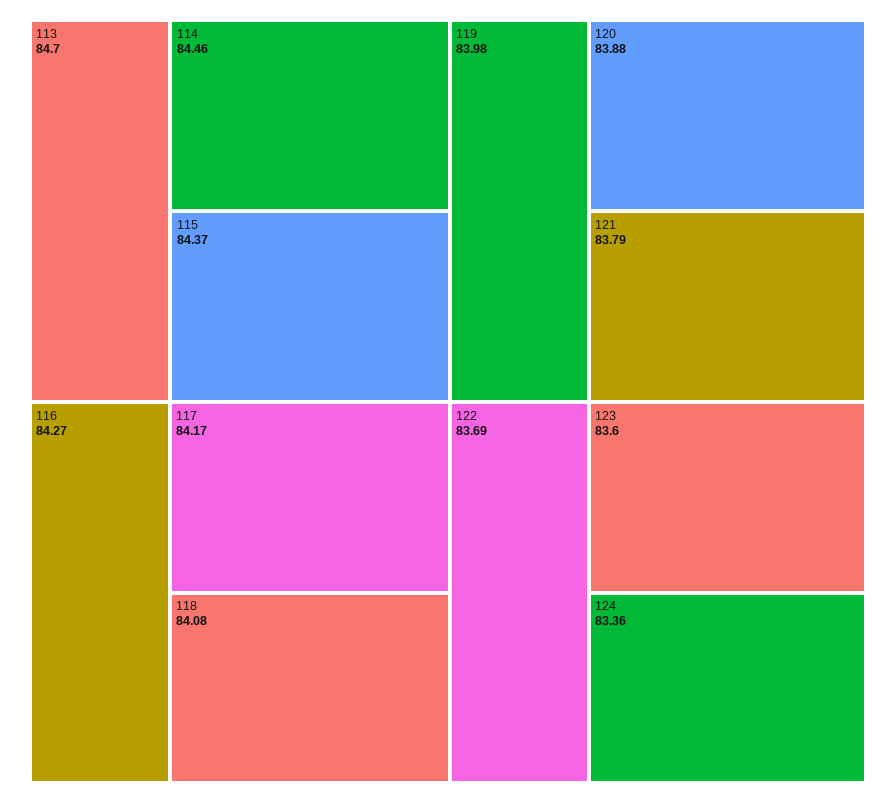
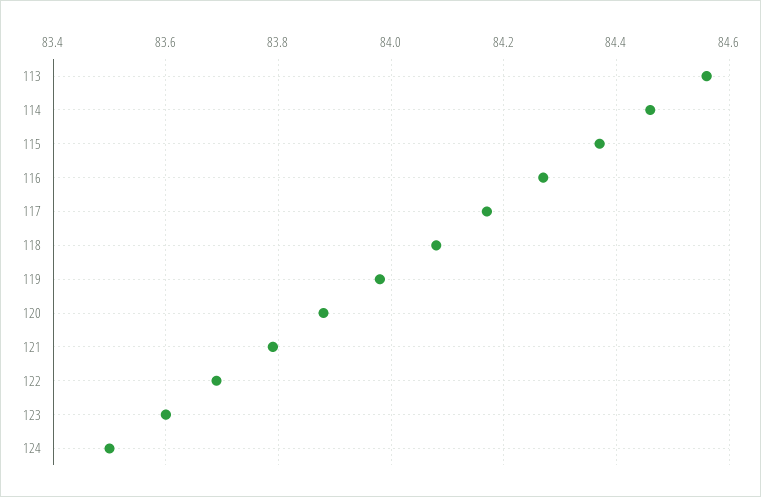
  {
-   "113": 84.7,
+   "113": 84.55,
    "114": 84.46,
    "115": 84.37,
    "116": 84.27,
    "117": 84.17,
    "118": 84.08,
    "119": 83.98,
    "120": 83.88,
    "121": 83.79,
    "122": 83.69,
    "123": 83.6,
-   "124": 83.36
+   "124": 83.5
  }

